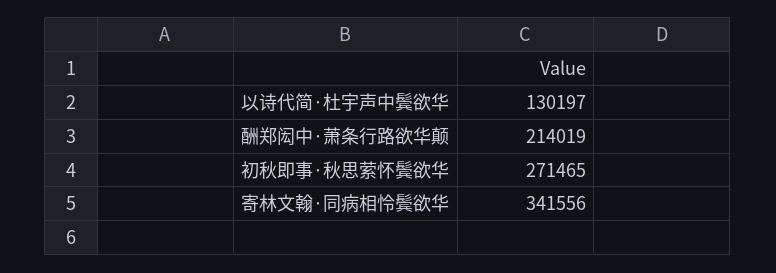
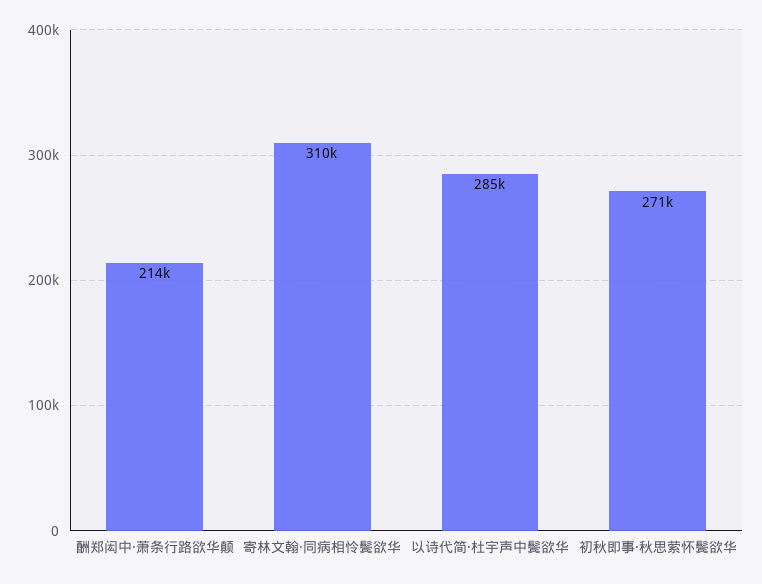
  {
-   "以诗代简·杜宇声中鬓欲华": 130197,
+   "以诗代简·杜宇声中鬓欲华": 285000,
    "酬郑闳中·萧条行路欲华颠": 214019,
    "初秋即事·秋思萦怀鬓欲华": 271465,
-   "寄林文翰·同病相怜鬓欲华": 341556
+   "寄林文翰·同病相怜鬓欲华": 310000
  }

